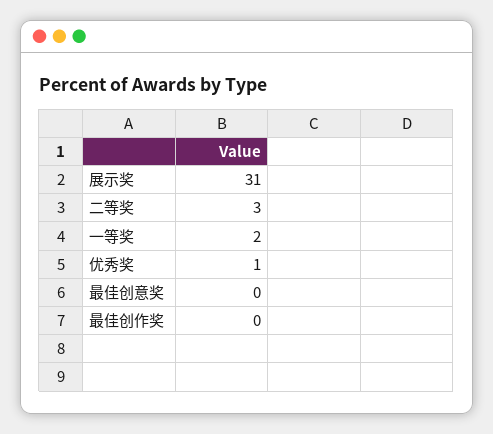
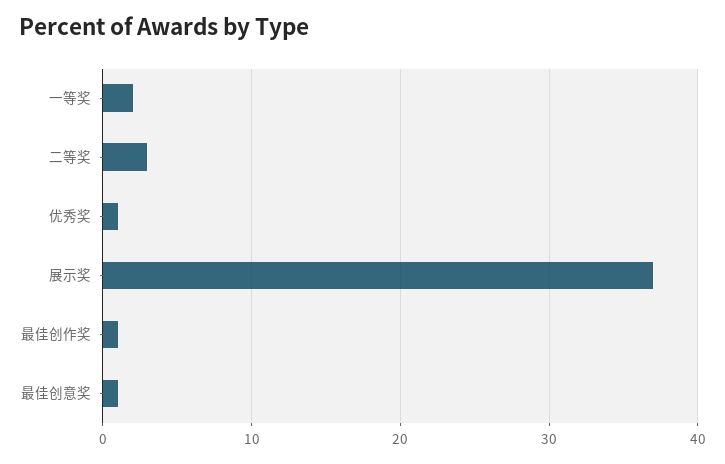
  {
-   "展示奖": 31,
+   "展示奖": 37,
    "二等奖": 3,
    "一等奖": 2,
    "优秀奖": 1,
-   "最佳创意奖": 0,
+   "最佳创意奖": 1,
-   "最佳创作奖": 0
+   "最佳创作奖": 1
  }

